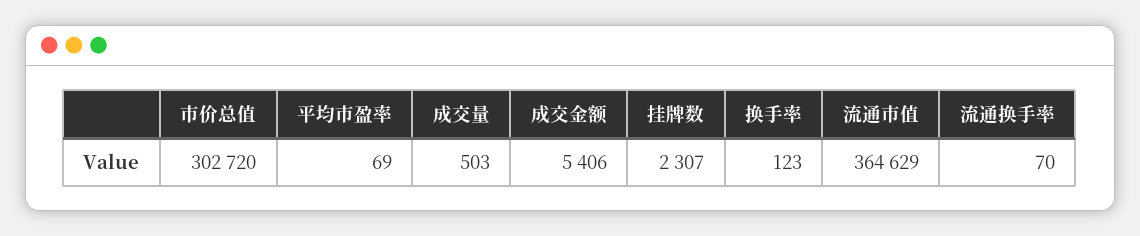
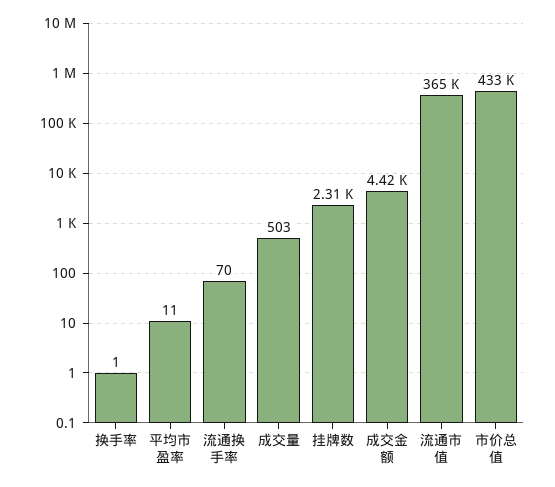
  {
-   "市价总值": 302720,
+   "市价总值": 433000,
-   "平均市盈率": 69,
+   "平均市盈率": 11,
    "成交量": 503,
-   "成交金额": 5406,
+   "成交金额": 4420,
    "挂牌数": 2307,
-   "换手率": 123,
+   "换手率": 1,
    "流通市值": 364629,
    "流通换手率": 70
  }

